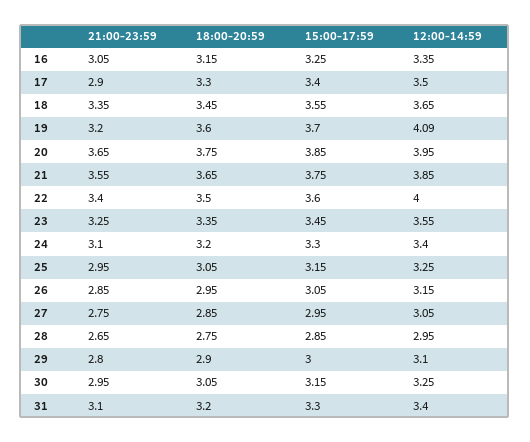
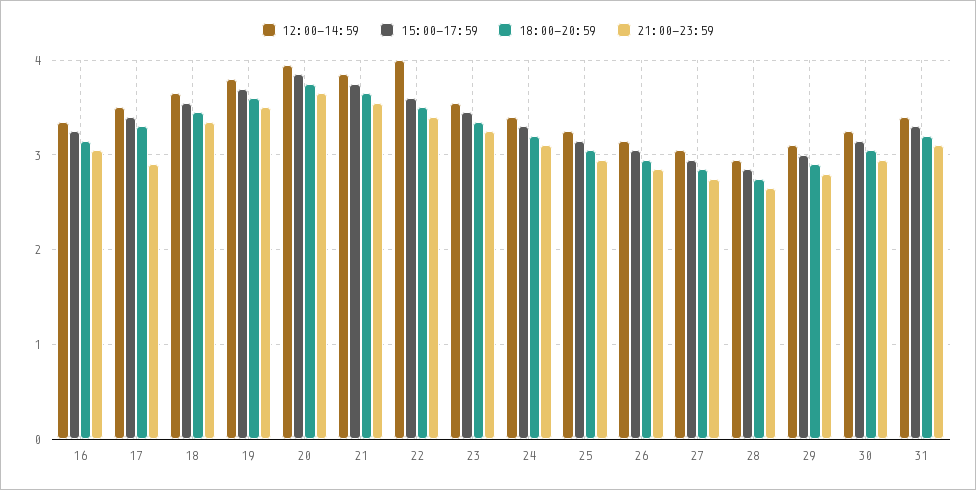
  {
    "21:00-23:59": {
      "16": 3.05,
      "17": 2.9,
      "18": 3.35,
-     "19": 3.2,
+     "19": 3.5,
      "20": 3.65,
      "21": 3.55,
      "22": 3.4,
      "23": 3.25,
      "24": 3.1,
      "25": 2.95,
      "26": 2.85,
      "27": 2.75,
      "28": 2.65,
      "29": 2.8,
      "30": 2.95,
      "31": 3.1
    },
    "18:00-20:59": {
      "16": 3.15,
      "17": 3.3,
      "18": 3.45,
      "19": 3.6,
      "20": 3.75,
      "21": 3.65,
      "22": 3.5,
      "23": 3.35,
      "24": 3.2,
      "25": 3.05,
      "26": 2.95,
      "27": 2.85,
      "28": 2.75,
      "29": 2.9,
      "30": 3.05,
      "31": 3.2
    },
    "15:00-17:59": {
      "16": 3.25,
      "17": 3.4,
      "18": 3.55,
      "19": 3.7,
      "20": 3.85,
      "21": 3.75,
      "22": 3.6,
      "23": 3.45,
      "24": 3.3,
      "25": 3.15,
      "26": 3.05,
      "27": 2.95,
      "28": 2.85,
      "29": 3,
      "30": 3.15,
      "31": 3.3
    },
    "12:00-14:59": {
      "16": 3.35,
      "17": 3.5,
      "18": 3.65,
-     "19": 4.09,
+     "19": 3.8,
      "20": 3.95,
      "21": 3.85,
      "22": 4,
      "23": 3.55,
      "24": 3.4,
      "25": 3.25,
      "26": 3.15,
      "27": 3.05,
      "28": 2.95,
      "29": 3.1,
      "30": 3.25,
      "31": 3.4
    }
  }

